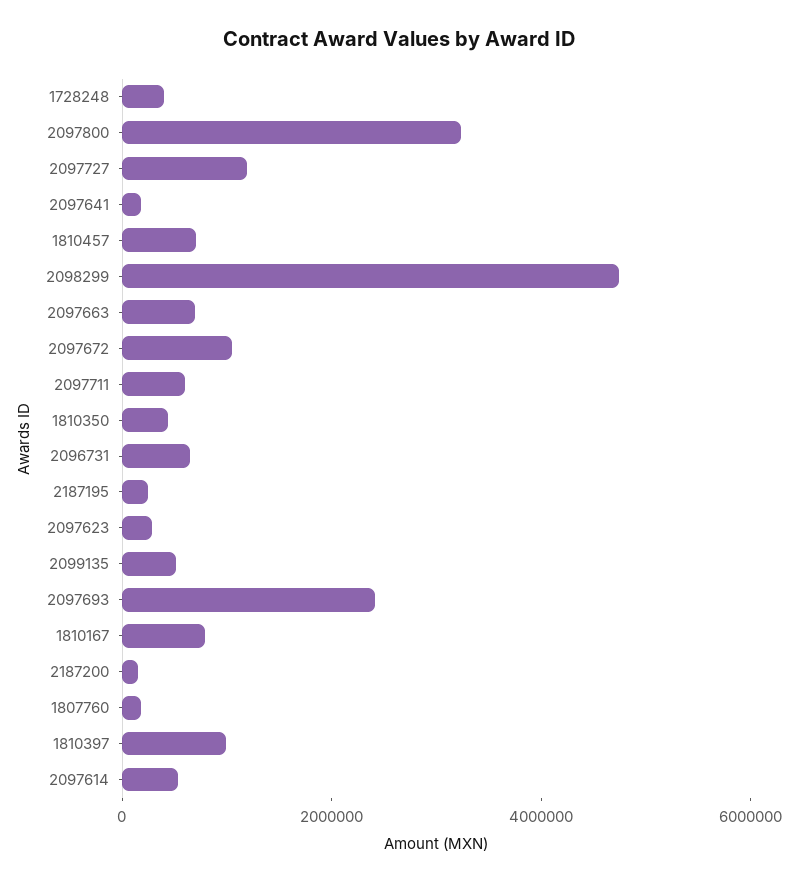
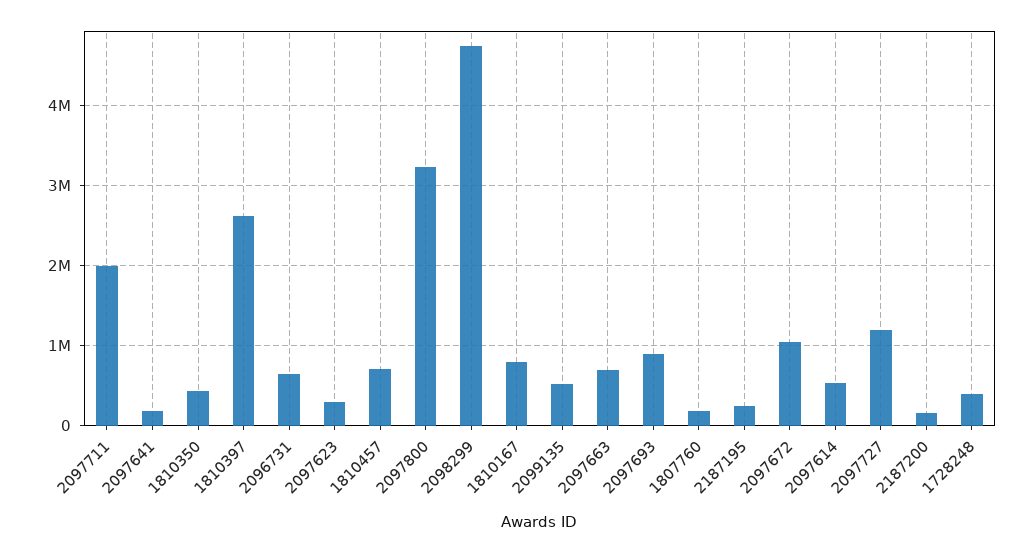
  {
    "1728248": 400000,
    "2097800": 3200000,
    "2097727": 1200000,
    "2097641": 200000,
    "1810457": 700000,
    "2098299": 4700000,
    "2097663": 700000,
    "2097672": 1000000,
-   "2097711": 500000,
+   "2097711": 2000000,
    "1810350": 400000,
    "2096731": 600000,
    "2187195": 200000,
    "2097623": 300000,
    "2099135": 500000,
-   "2097693": 2500000,
+   "2097693": 900000,
    "1810167": 800000,
    "2187200": 200000,
    "1807760": 200000,
-   "1810397": 1000000,
+   "1810397": 2600000,
    "2097614": 500000
  }

